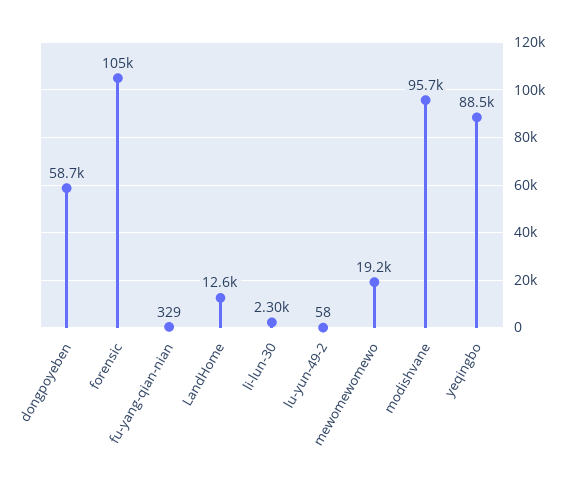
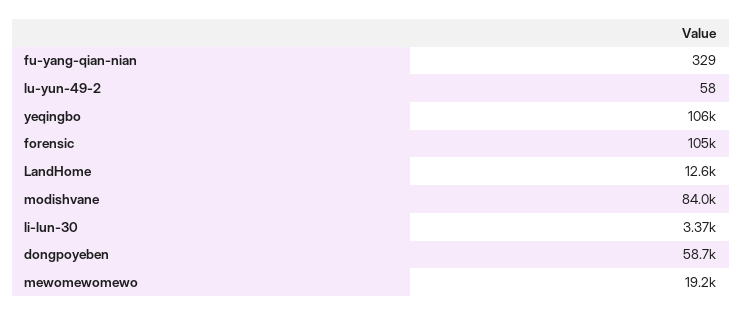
  {
    "dongpoyeben": 58700,
    "forensic": 105000,
    "fu-yang-qian-nian": 329,
    "LandHome": 12600,
-   "li-lun-30": 2300,
+   "li-lun-30": 3370,
    "lu-yun-49-2": 58,
    "mewomewomewo": 19200,
-   "modishvane": 95700,
+   "modishvane": 84000,
-   "yeqingbo": 88500
+   "yeqingbo": 106000
  }

